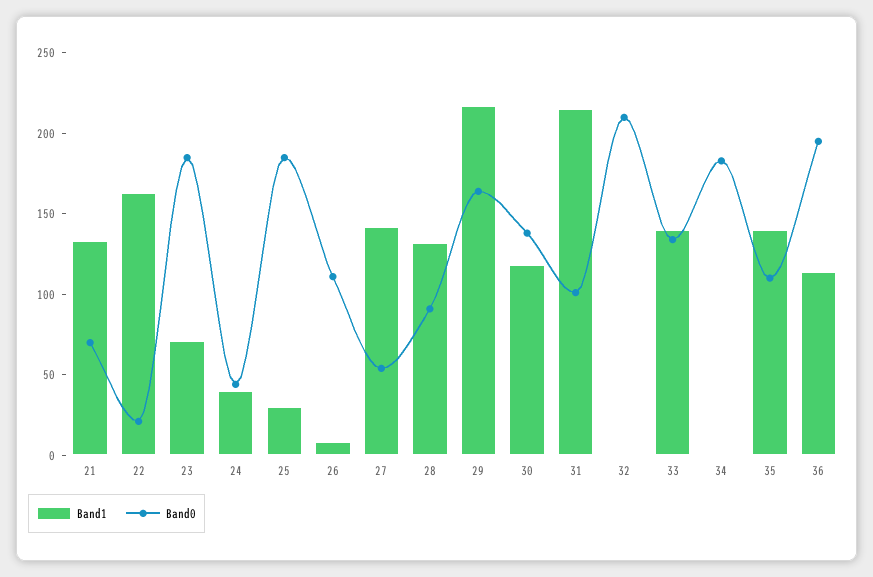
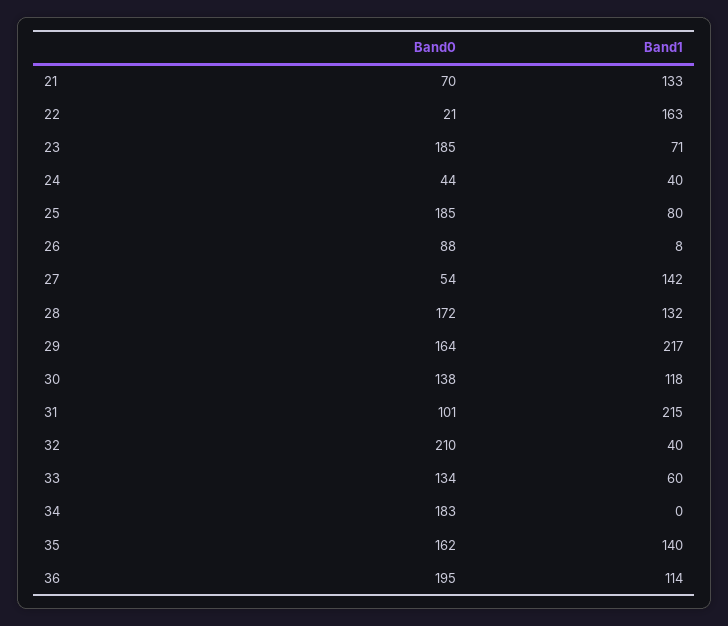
  {
    "Band1": {
      "21": 133,
      "22": 163,
      "23": 71,
      "24": 40,
-     "25": 30,
+     "25": 80,
      "26": 8,
      "27": 142,
      "28": 132,
      "29": 217,
      "30": 118,
      "31": 215,
-     "32": 0,
+     "32": 40,
-     "33": 140,
+     "33": 60,
      "34": 0,
      "35": 140,
      "36": 114
    },
    "Band0": {
      "21": 70,
      "22": 21,
      "23": 185,
      "24": 44,
      "25": 185,
-     "26": 110,
+     "26": 88,
      "27": 54,
-     "28": 90,
+     "28": 172,
      "29": 164,
      "30": 138,
      "31": 101,
      "32": 210,
      "33": 134,
      "34": 183,
-     "35": 110,
+     "35": 162,
      "36": 195
    }
  }

